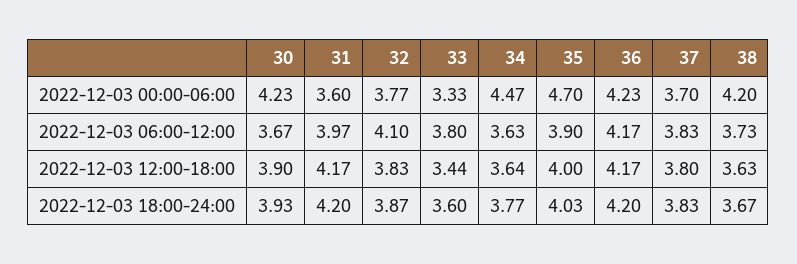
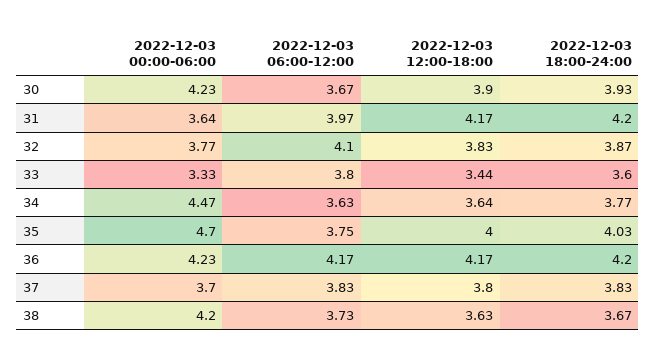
  {
    "30": {
      "2022-12-03 00:00-06:00": 4.23,
      "2022-12-03 06:00-12:00": 3.67,
      "2022-12-03 12:00-18:00": 3.9,
      "2022-12-03 18:00-24:00": 3.93
    },
    "31": {
-     "2022-12-03 00:00-06:00": 3.6,
+     "2022-12-03 00:00-06:00": 3.64,
      "2022-12-03 06:00-12:00": 3.97,
      "2022-12-03 12:00-18:00": 4.17,
      "2022-12-03 18:00-24:00": 4.2
    },
    "32": {
      "2022-12-03 00:00-06:00": 3.77,
      "2022-12-03 06:00-12:00": 4.1,
      "2022-12-03 12:00-18:00": 3.83,
      "2022-12-03 18:00-24:00": 3.87
    },
    "33": {
      "2022-12-03 00:00-06:00": 3.33,
      "2022-12-03 06:00-12:00": 3.8,
      "2022-12-03 12:00-18:00": 3.44,
      "2022-12-03 18:00-24:00": 3.6
    },
    "34": {
      "2022-12-03 00:00-06:00": 4.47,
      "2022-12-03 06:00-12:00": 3.63,
      "2022-12-03 12:00-18:00": 3.64,
      "2022-12-03 18:00-24:00": 3.77
    },
    "35": {
      "2022-12-03 00:00-06:00": 4.7,
-     "2022-12-03 06:00-12:00": 3.9,
+     "2022-12-03 06:00-12:00": 3.75,
      "2022-12-03 12:00-18:00": 4,
      "2022-12-03 18:00-24:00": 4.03
    },
    "36": {
      "2022-12-03 00:00-06:00": 4.23,
      "2022-12-03 06:00-12:00": 4.17,
      "2022-12-03 12:00-18:00": 4.17,
      "2022-12-03 18:00-24:00": 4.2
    },
    "37": {
      "2022-12-03 00:00-06:00": 3.7,
      "2022-12-03 06:00-12:00": 3.83,
      "2022-12-03 12:00-18:00": 3.8,
      "2022-12-03 18:00-24:00": 3.83
    },
    "38": {
      "2022-12-03 00:00-06:00": 4.2,
      "2022-12-03 06:00-12:00": 3.73,
      "2022-12-03 12:00-18:00": 3.63,
      "2022-12-03 18:00-24:00": 3.67
    }
  }

